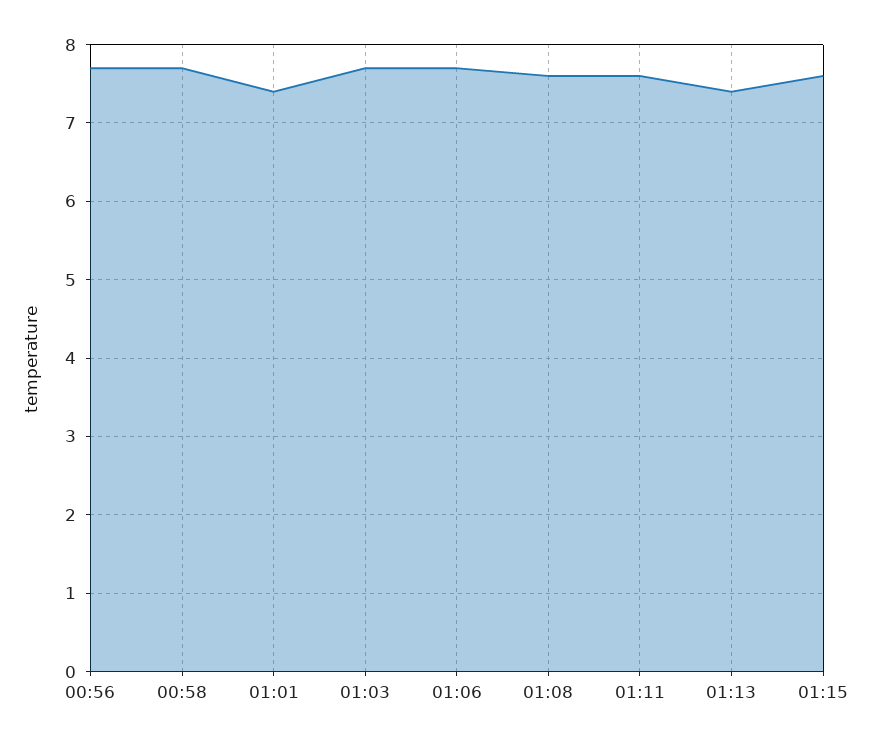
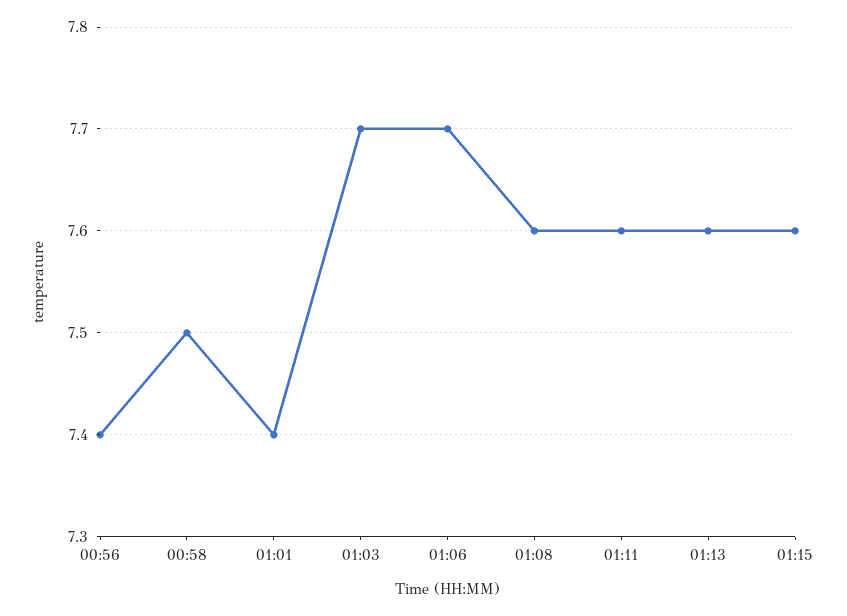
  {
-   "00:56": 7.7,
+   "00:56": 7.4,
-   "00:58": 7.7,
+   "00:58": 7.5,
    "01:01": 7.4,
    "01:03": 7.7,
    "01:06": 7.7,
    "01:08": 7.6,
    "01:11": 7.6,
-   "01:13": 7.4,
+   "01:13": 7.6,
    "01:15": 7.6
  }

